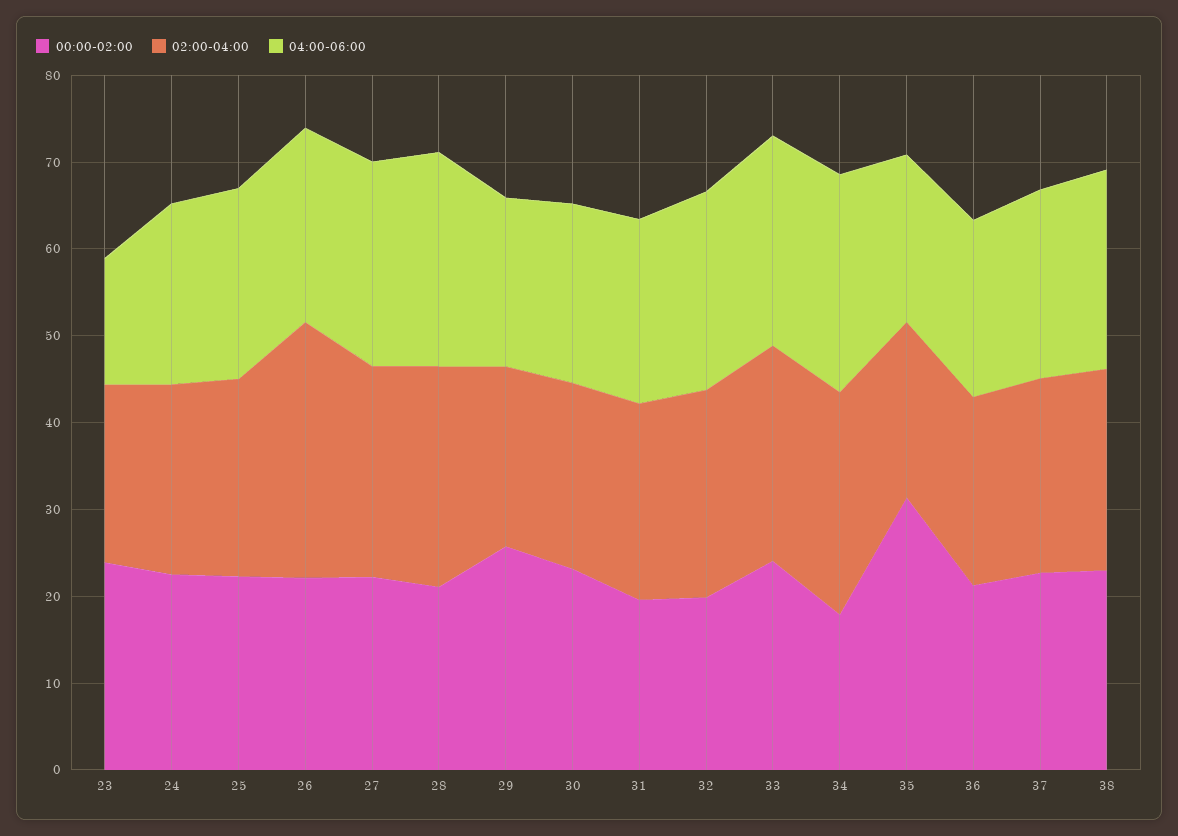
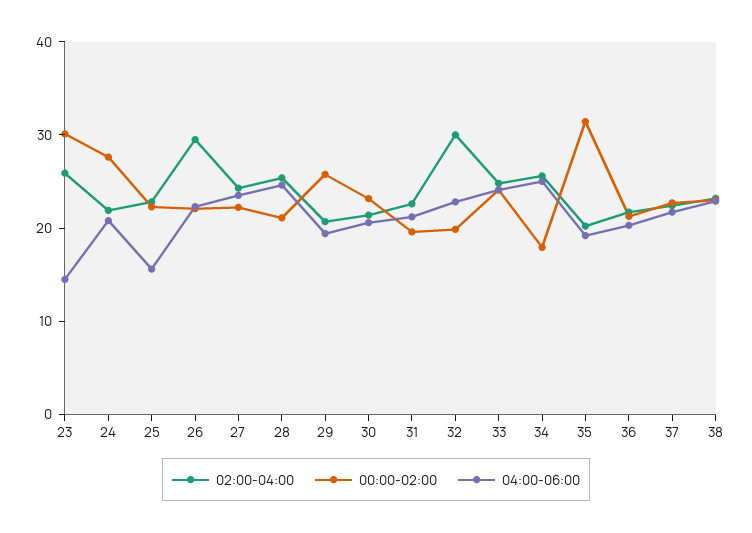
  {
    "00:00-02:00": {
-     "23": 24,
+     "23": 30,
-     "24": 22,
+     "24": 28,
      "25": 22,
      "26": 22,
      "27": 22,
      "28": 22,
      "29": 26,
      "30": 24,
      "31": 20,
      "32": 20,
      "33": 24,
      "34": 18,
      "35": 32,
      "36": 22,
      "37": 22,
      "38": 24
    },
    "02:00-04:00": {
-     "23": 20,
+     "23": 26,
      "24": 22,
      "25": 22,
      "26": 30,
      "27": 24,
      "28": 26,
      "29": 20,
      "30": 22,
      "31": 22,
-     "32": 24,
+     "32": 30,
      "33": 24,
      "34": 26,
      "35": 20,
      "36": 22,
      "37": 22,
      "38": 24
    },
    "04:00-06:00": {
      "23": 14,
      "24": 20,
-     "25": 22,
+     "25": 16,
      "26": 22,
      "27": 24,
      "28": 24,
      "29": 20,
      "30": 20,
      "31": 22,
      "32": 22,
      "33": 24,
      "34": 26,
      "35": 20,
      "36": 20,
      "37": 22,
      "38": 22
    }
  }

